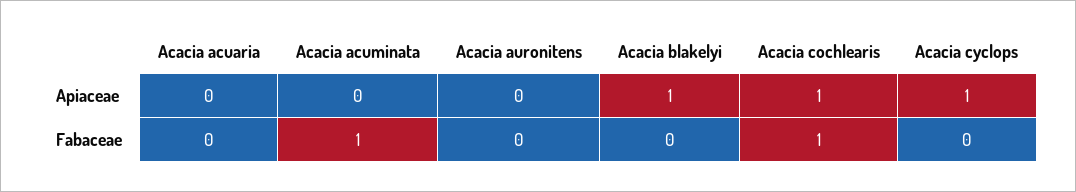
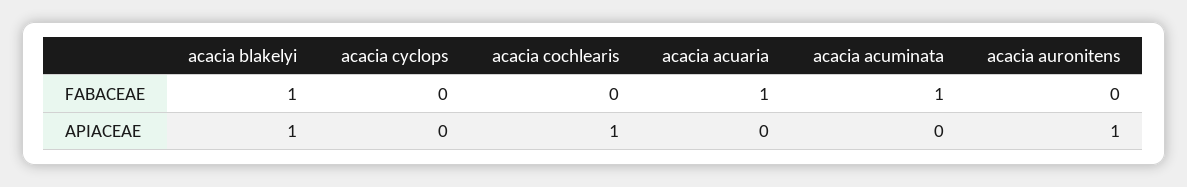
  {
    "Acacia acuaria": {
      "Apiaceae": 0,
-     "Fabaceae": 0
+     "Fabaceae": 1
    },
    "Acacia acuminata": {
      "Apiaceae": 0,
      "Fabaceae": 1
    },
    "Acacia auronitens": {
-     "Apiaceae": 0,
+     "Apiaceae": 1,
      "Fabaceae": 0
    },
    "Acacia blakelyi": {
      "Apiaceae": 1,
-     "Fabaceae": 0
+     "Fabaceae": 1
    },
    "Acacia cochlearis": {
      "Apiaceae": 1,
-     "Fabaceae": 1
+     "Fabaceae": 0
    },
    "Acacia cyclops": {
-     "Apiaceae": 1,
+     "Apiaceae": 0,
      "Fabaceae": 0
    }
  }

